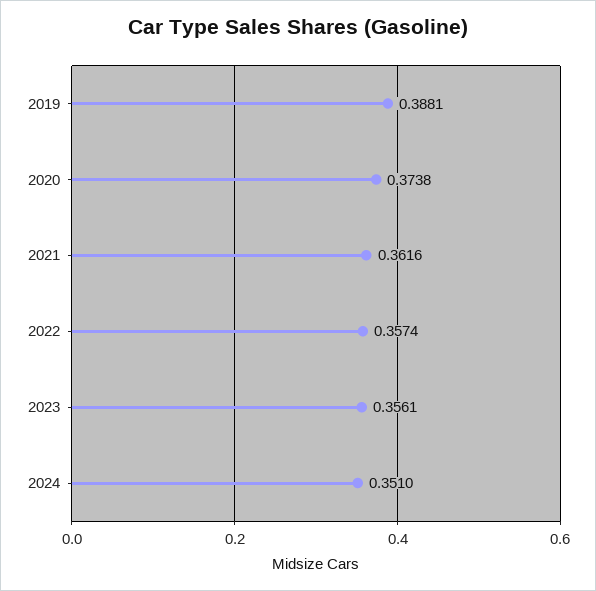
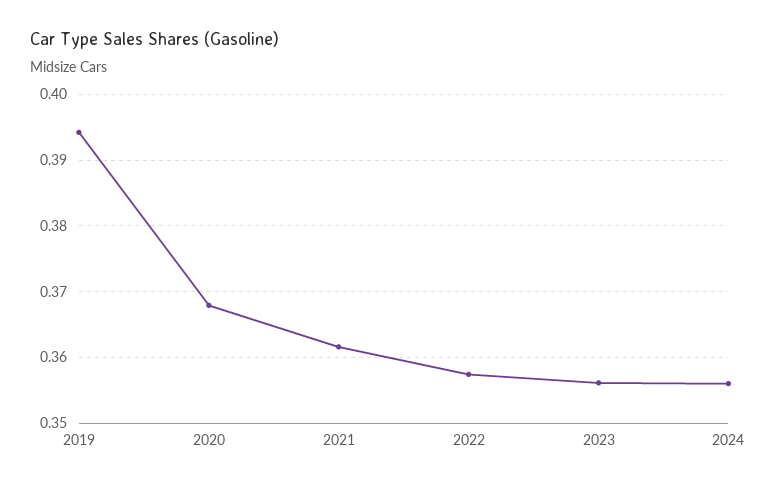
  {
-   "2019": 0.3881,
+   "2019": 0.394,
-   "2020": 0.3738,
+   "2020": 0.368,
    "2021": 0.3616,
    "2022": 0.3574,
    "2023": 0.3561,
-   "2024": 0.351
+   "2024": 0.356
  }

